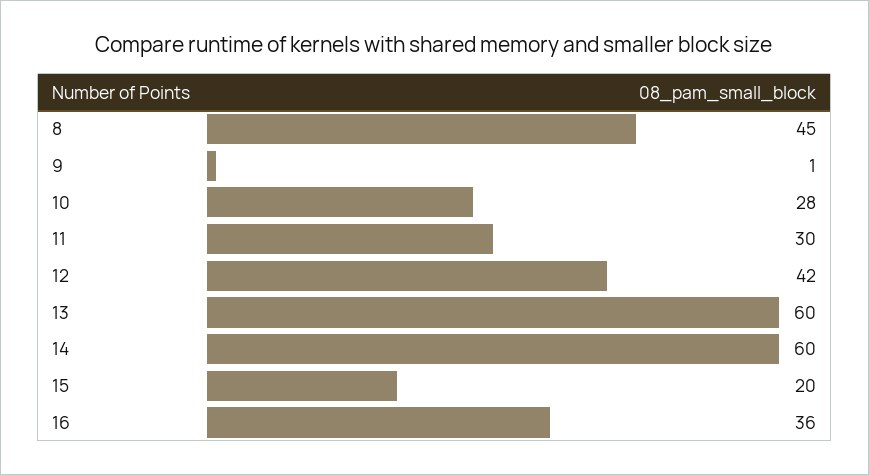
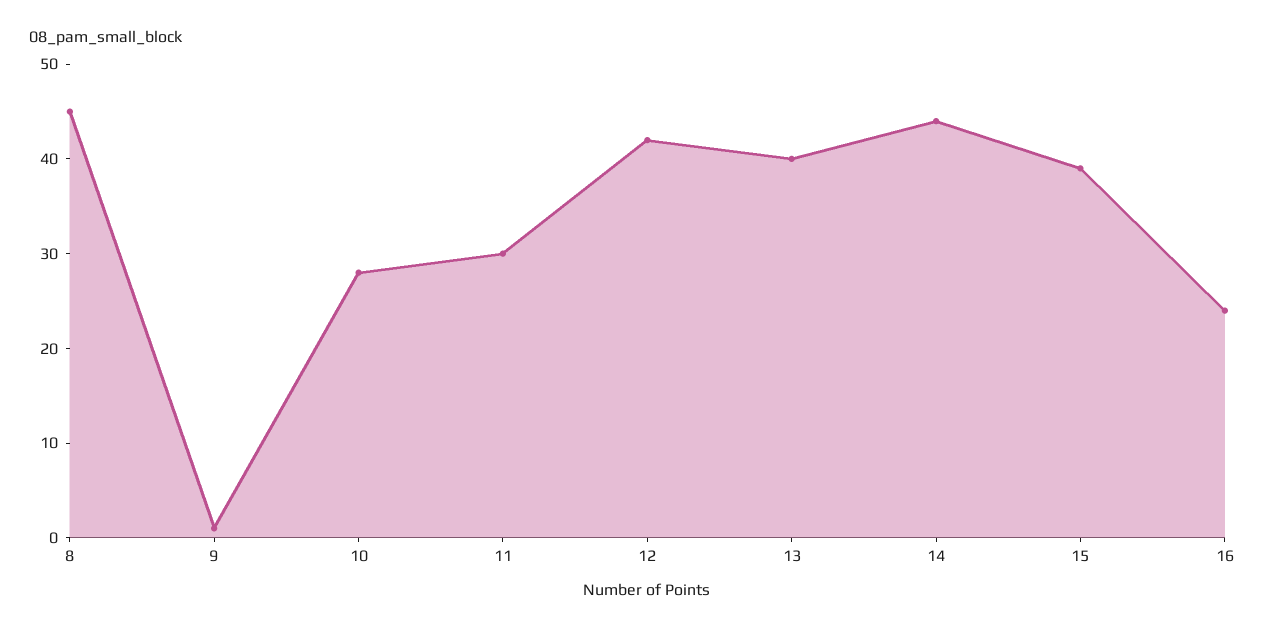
  {
    "8": 45,
    "9": 1,
    "10": 28,
    "11": 30,
    "12": 42,
-   "13": 60,
+   "13": 40,
-   "14": 60,
+   "14": 44,
-   "15": 20,
+   "15": 39,
-   "16": 36
+   "16": 24
  }

